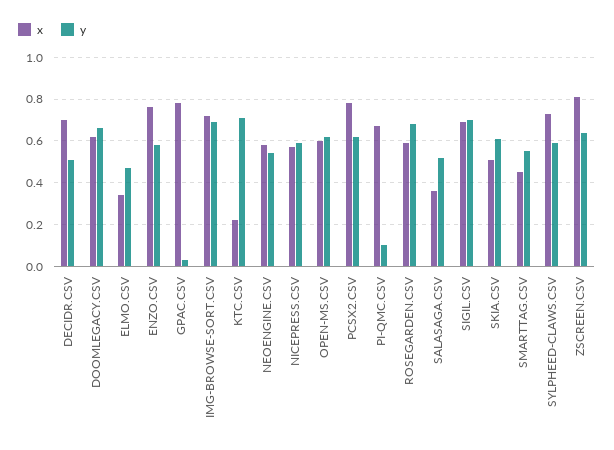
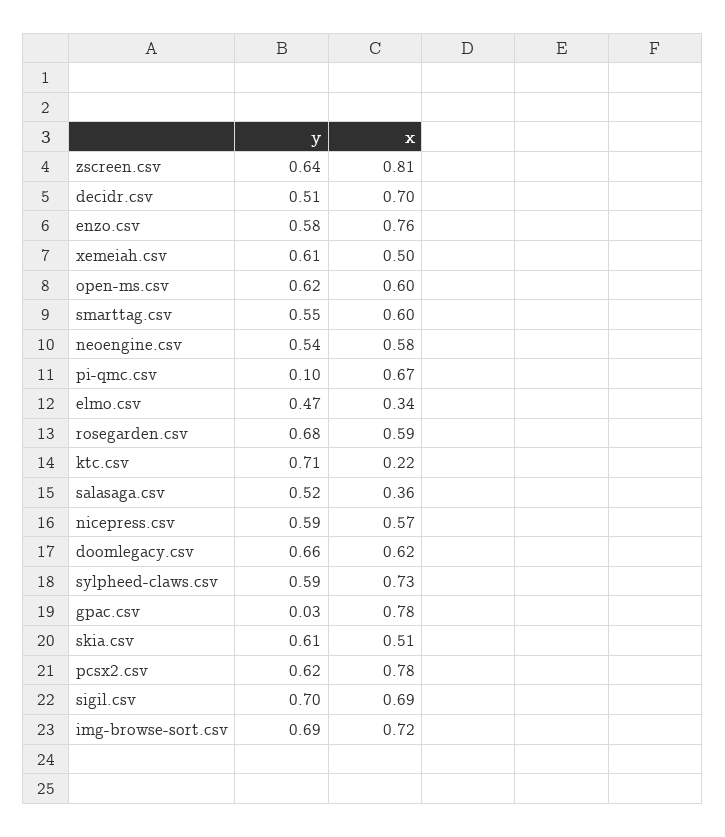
  {
    "x": {
      "DECIDR.CSV": 0.7,
      "DOOMLEGACY.CSV": 0.62,
      "ELMO.CSV": 0.34,
      "ENZO.CSV": 0.76,
      "GPAC.CSV": 0.78,
      "IMG-BROWSE-SORT.CSV": 0.72,
      "KTC.CSV": 0.22,
      "NEOENGINE.CSV": 0.58,
      "NICEPRESS.CSV": 0.57,
      "OPEN-MS.CSV": 0.6,
      "PCSX2.CSV": 0.78,
      "PI-QMC.CSV": 0.67,
      "ROSEGARDEN.CSV": 0.59,
      "SALASAGA.CSV": 0.36,
      "SIGIL.CSV": 0.69,
      "SKIA.CSV": 0.51,
-     "SMARTTAG.CSV": 0.45,
+     "SMARTTAG.CSV": 0.6,
      "SYLPHEED-CLAWS.CSV": 0.73,
-     "ZSCREEN.CSV": 0.81
+     "ZSCREEN.CSV": 0.81,
+     "xemeiah.csv": 0.5
    },
    "y": {
      "DECIDR.CSV": 0.51,
      "DOOMLEGACY.CSV": 0.66,
      "ELMO.CSV": 0.47,
      "ENZO.CSV": 0.58,
      "GPAC.CSV": 0.03,
      "IMG-BROWSE-SORT.CSV": 0.69,
      "KTC.CSV": 0.71,
      "NEOENGINE.CSV": 0.54,
      "NICEPRESS.CSV": 0.59,
      "OPEN-MS.CSV": 0.62,
      "PCSX2.CSV": 0.62,
      "PI-QMC.CSV": 0.1,
      "ROSEGARDEN.CSV": 0.68,
      "SALASAGA.CSV": 0.52,
      "SIGIL.CSV": 0.7,
      "SKIA.CSV": 0.61,
      "SMARTTAG.CSV": 0.55,
      "SYLPHEED-CLAWS.CSV": 0.59,
-     "ZSCREEN.CSV": 0.64
+     "ZSCREEN.CSV": 0.64,
+     "xemeiah.csv": 0.61
    }
  }

